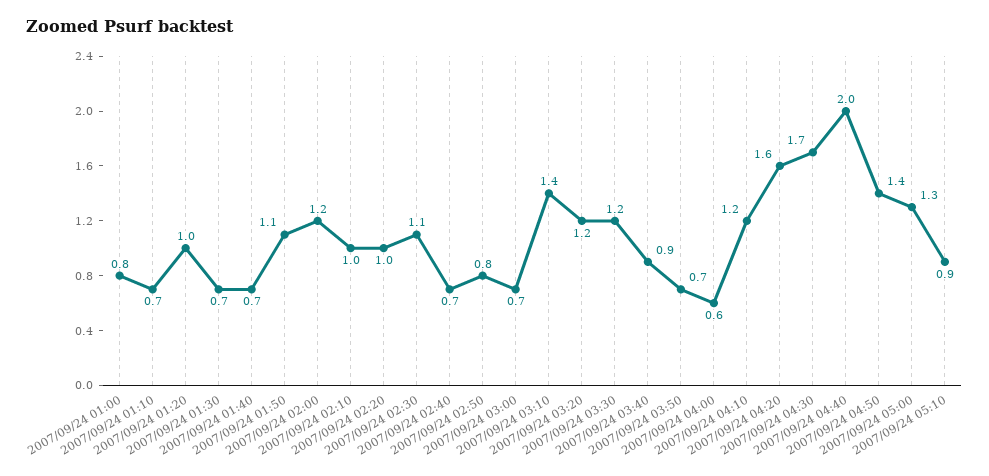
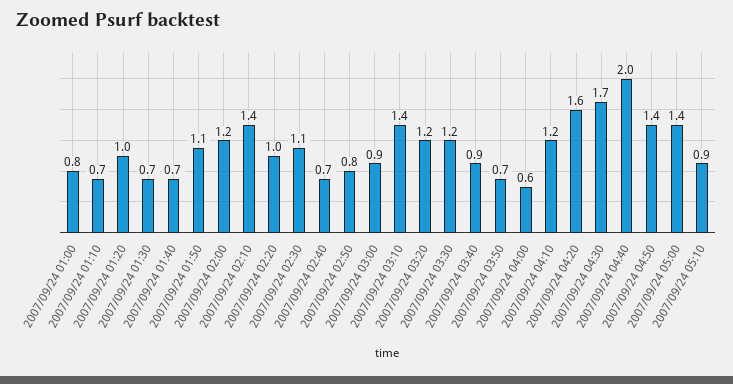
  {
    "2007/09/24 01:00": 0.8,
    "2007/09/24 01:10": 0.7,
    "2007/09/24 01:20": 1,
    "2007/09/24 01:30": 0.7,
    "2007/09/24 01:40": 0.7,
    "2007/09/24 01:50": 1.1,
    "2007/09/24 02:00": 1.2,
-   "2007/09/24 02:10": 1,
+   "2007/09/24 02:10": 1.4,
    "2007/09/24 02:20": 1,
    "2007/09/24 02:30": 1.1,
    "2007/09/24 02:40": 0.7,
    "2007/09/24 02:50": 0.8,
-   "2007/09/24 03:00": 0.7,
+   "2007/09/24 03:00": 0.9,
    "2007/09/24 03:10": 1.4,
    "2007/09/24 03:20": 1.2,
    "2007/09/24 03:30": 1.2,
    "2007/09/24 03:40": 0.9,
    "2007/09/24 03:50": 0.7,
    "2007/09/24 04:00": 0.6,
    "2007/09/24 04:10": 1.2,
    "2007/09/24 04:20": 1.6,
    "2007/09/24 04:30": 1.7,
    "2007/09/24 04:40": 2,
    "2007/09/24 04:50": 1.4,
-   "2007/09/24 05:00": 1.3,
+   "2007/09/24 05:00": 1.4,
    "2007/09/24 05:10": 0.9
  }

